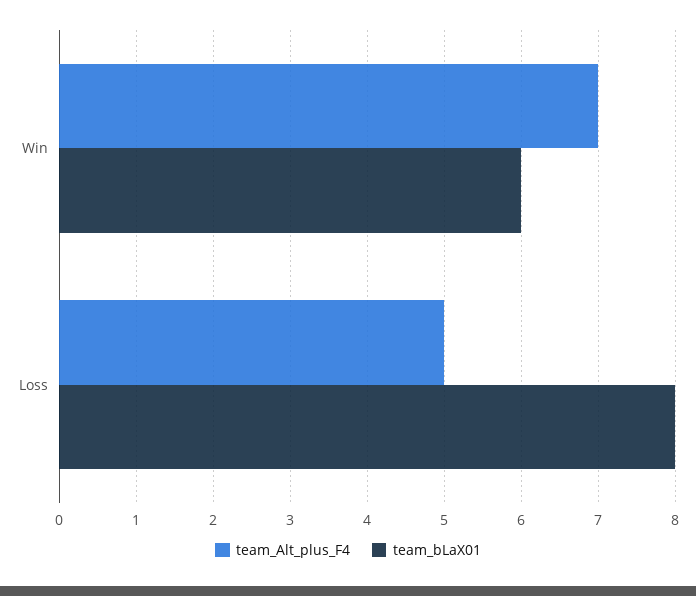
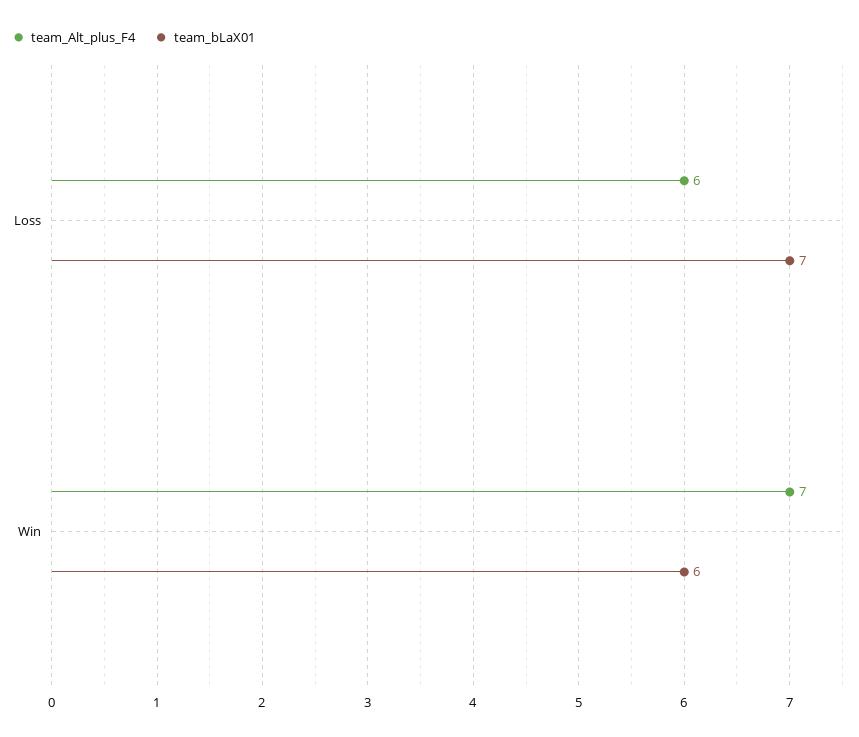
  {
    "team_Alt_plus_F4": {
      "Win": 7,
-     "Loss": 5
+     "Loss": 6
    },
    "team_bLaX01": {
      "Win": 6,
-     "Loss": 8
+     "Loss": 7
    }
  }

